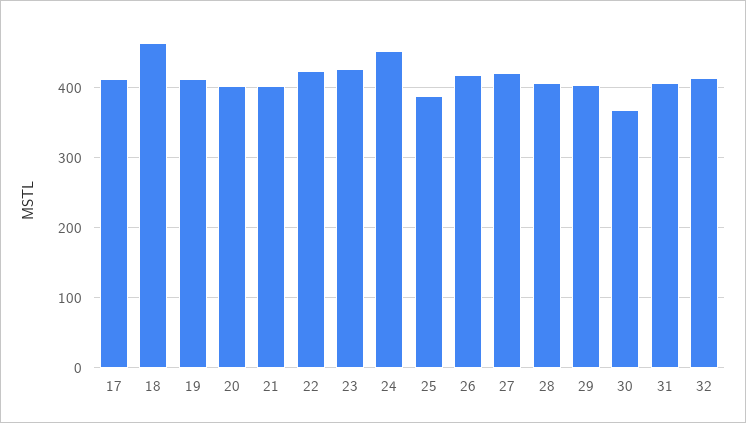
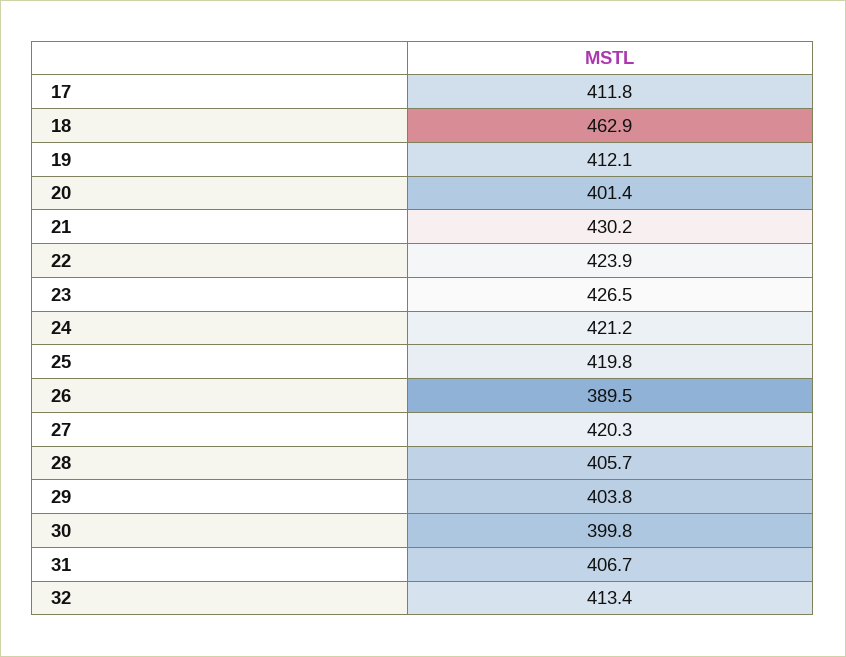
  {
    "17": 411.8,
    "18": 462.9,
    "19": 412.1,
    "20": 401.4,
-   "21": 400,
+   "21": 430.2,
    "22": 423.9,
    "23": 426.5,
-   "24": 450,
+   "24": 421.2,
-   "25": 390,
+   "25": 419.8,
-   "26": 420,
+   "26": 389.5,
    "27": 420.3,
    "28": 405.7,
    "29": 403.8,
-   "30": 370,
+   "30": 399.8,
    "31": 406.7,
    "32": 413.4
  }

